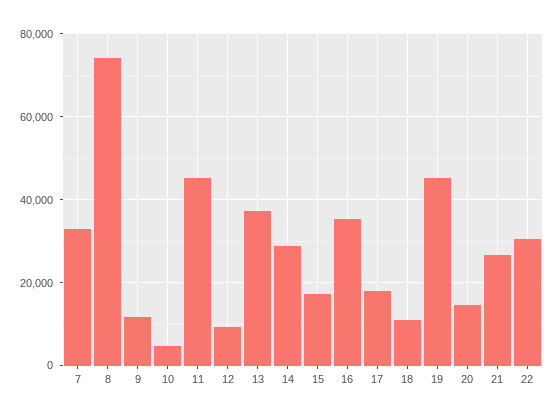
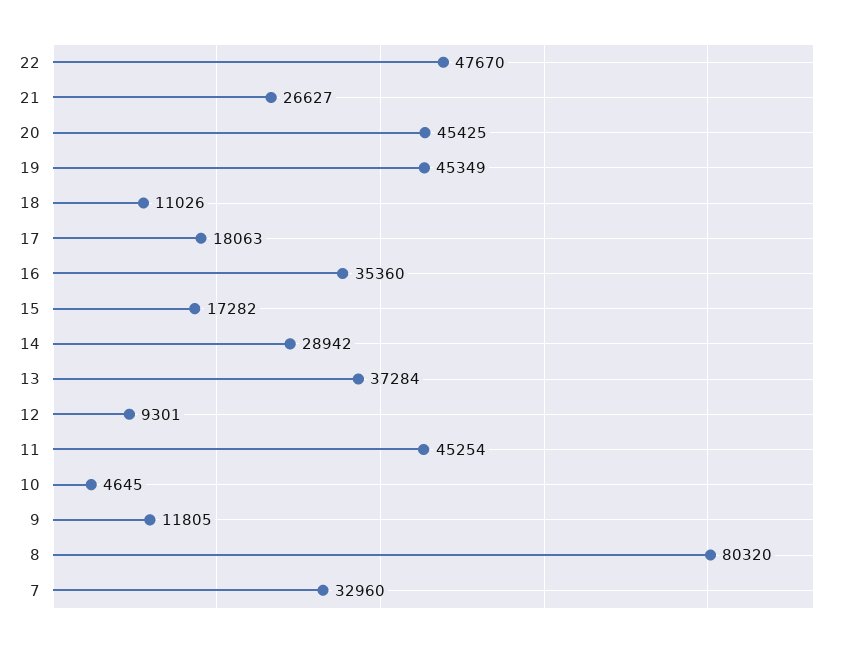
  {
    "7": 32960,
-   "8": 74000,
+   "8": 80320,
    "9": 11805,
    "10": 4645,
    "11": 45254,
    "12": 9301,
    "13": 37284,
    "14": 28942,
    "15": 17282,
    "16": 35360,
    "17": 18063,
    "18": 11026,
    "19": 45349,
-   "20": 14000,
+   "20": 45425,
    "21": 26627,
-   "22": 30000
+   "22": 47670
  }

